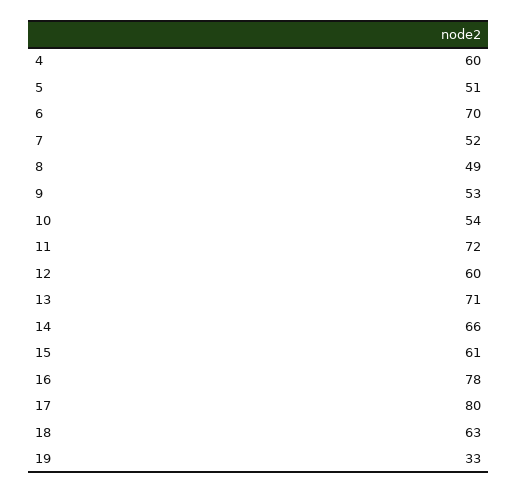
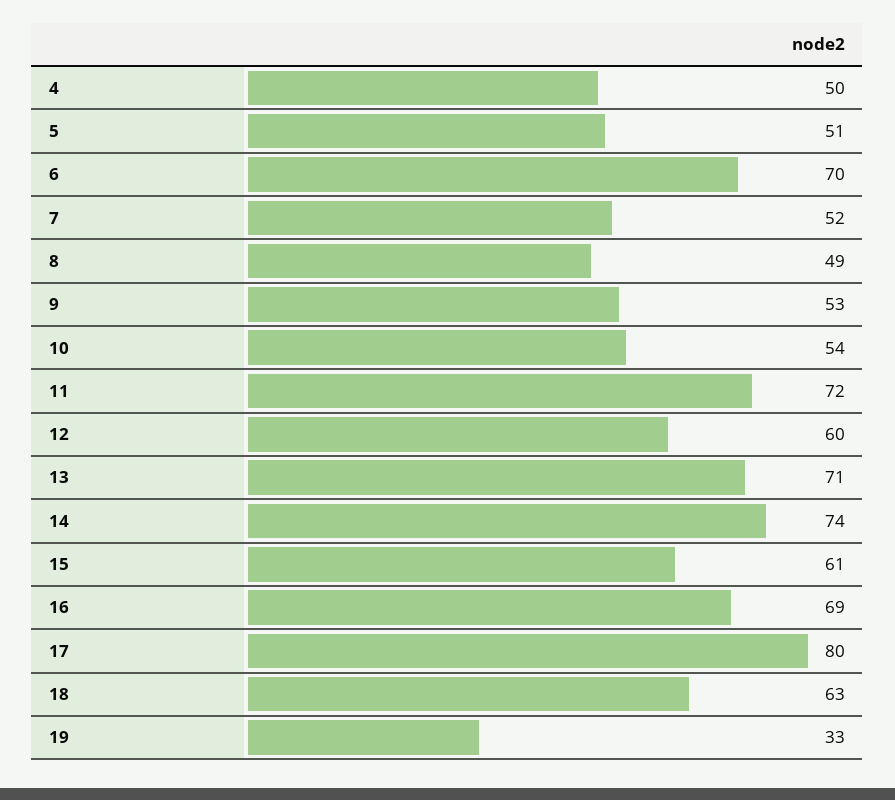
  {
-   "4": 60,
+   "4": 50,
    "5": 51,
    "6": 70,
    "7": 52,
    "8": 49,
    "9": 53,
    "10": 54,
    "11": 72,
    "12": 60,
    "13": 71,
-   "14": 66,
+   "14": 74,
    "15": 61,
-   "16": 78,
+   "16": 69,
    "17": 80,
    "18": 63,
    "19": 33
  }

